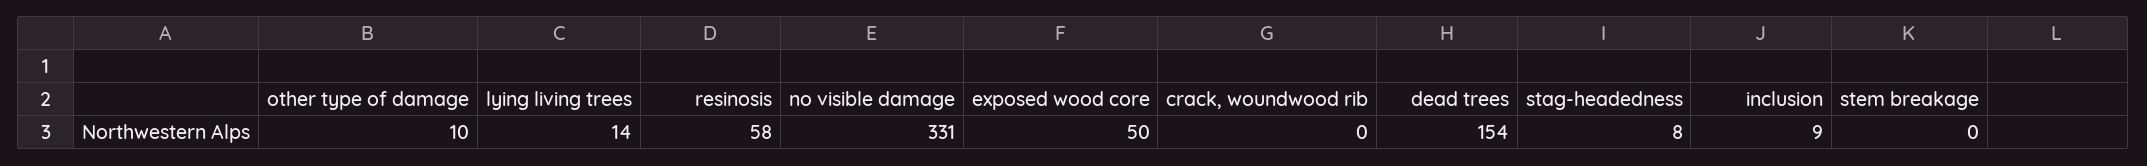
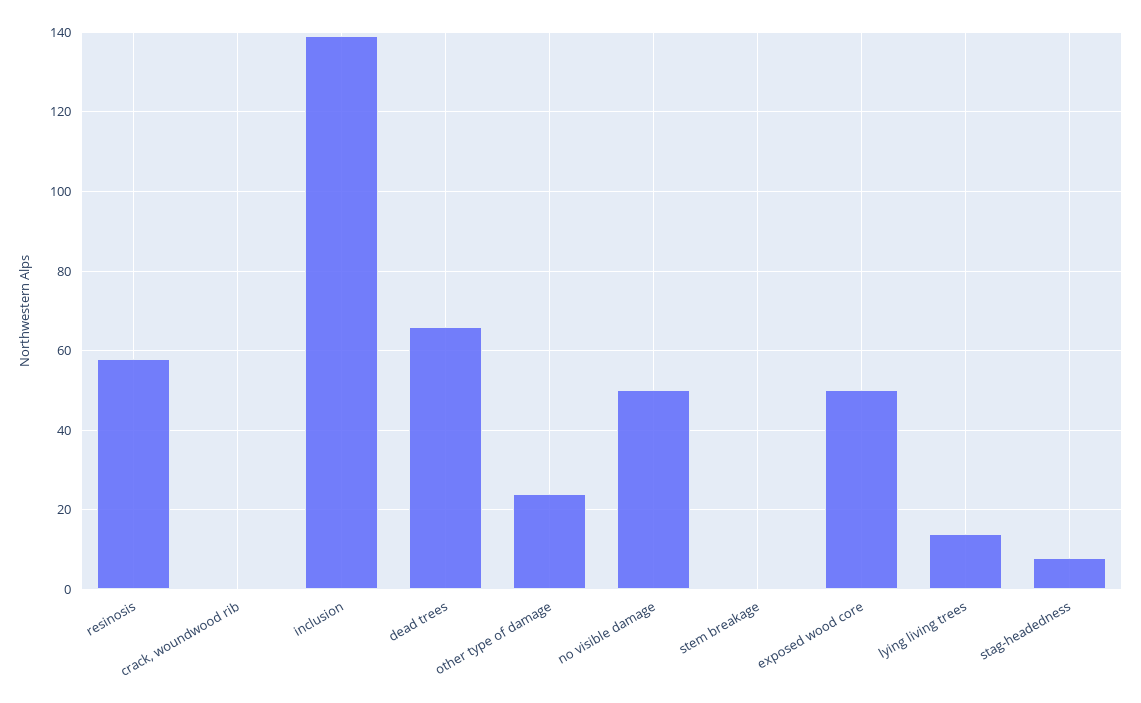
  {
-   "other type of damage": 10,
+   "other type of damage": 25,
    "lying living trees": 14,
    "resinosis": 58,
-   "no visible damage": 331,
+   "no visible damage": 50,
    "exposed wood core": 50,
    "crack, woundwood rib": 0,
-   "dead trees": 154,
+   "dead trees": 65,
    "stag-headedness": 8,
-   "inclusion": 9,
+   "inclusion": 140,
    "stem breakage": 0
  }

